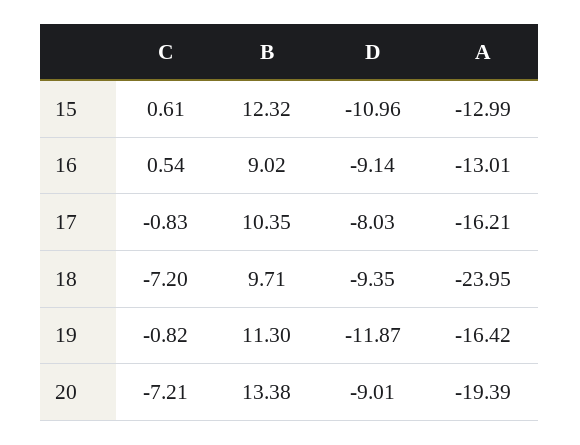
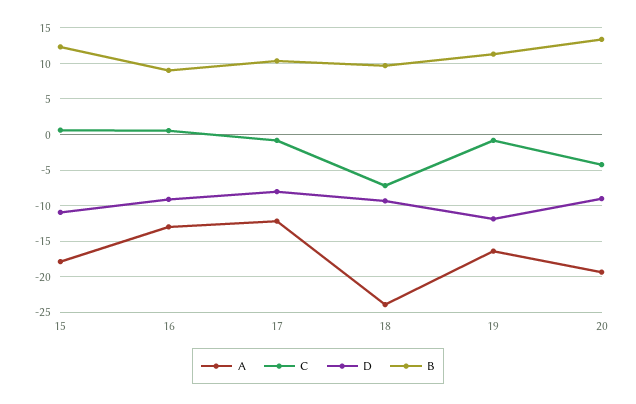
  {
    "C": {
      "15": 0.61,
      "16": 0.54,
      "17": -0.83,
      "18": -7.2,
      "19": -0.82,
-     "20": -7.21
+     "20": -4
    },
    "B": {
      "15": 12.32,
      "16": 9.02,
      "17": 10.35,
      "18": 9.71,
      "19": 11.3,
      "20": 13.38
    },
    "D": {
      "15": -10.96,
      "16": -9.14,
      "17": -8.03,
      "18": -9.35,
      "19": -11.87,
      "20": -9.01
    },
    "A": {
-     "15": -12.99,
+     "15": -18,
      "16": -13.01,
-     "17": -16.21,
+     "17": -12,
      "18": -23.95,
      "19": -16.42,
      "20": -19.39
    }
  }

